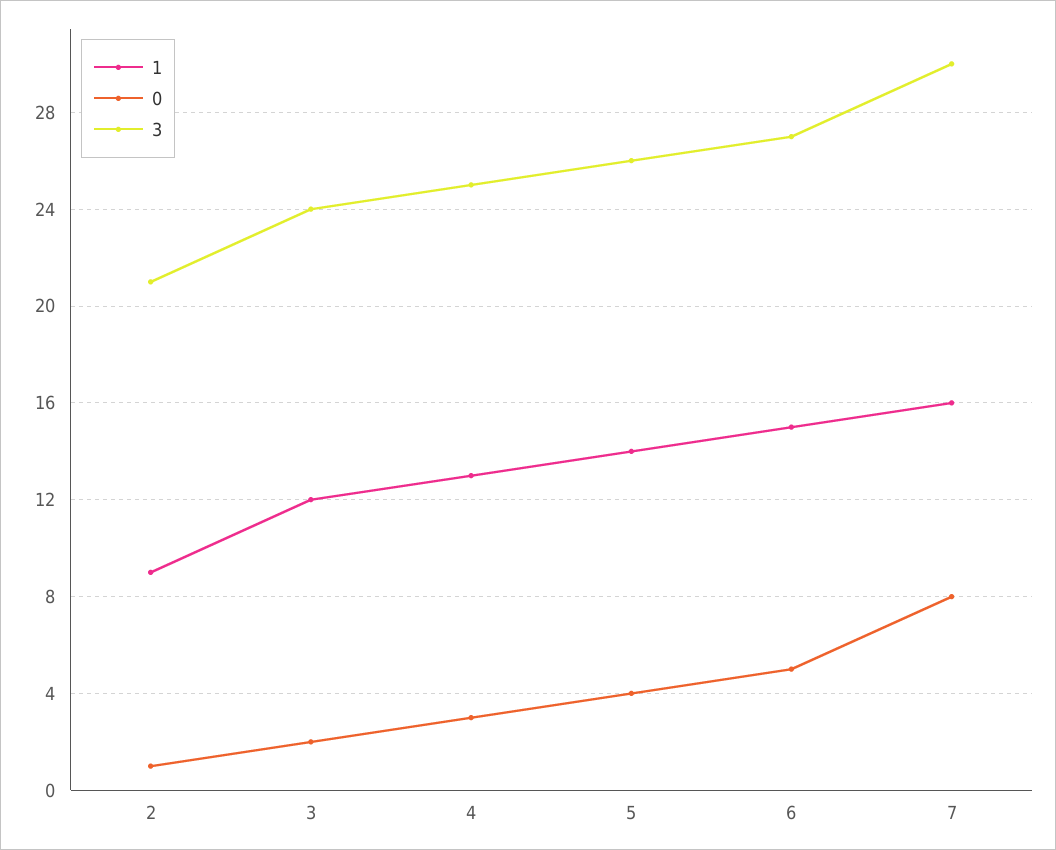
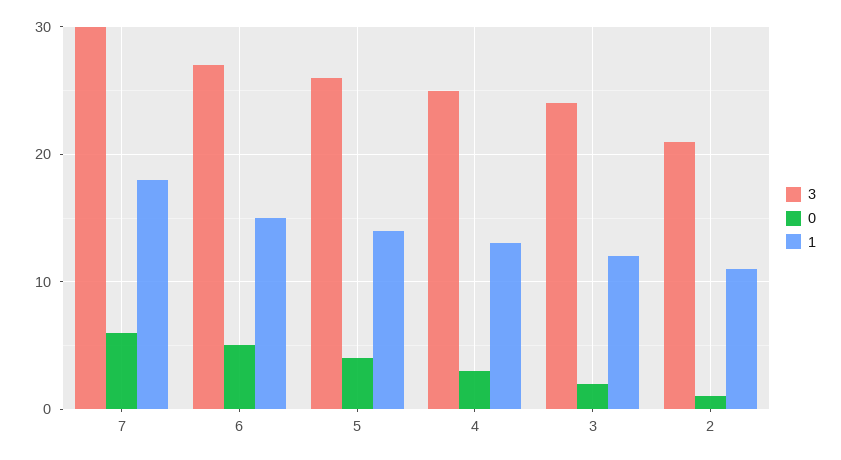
  {
    "1": {
-     "2": 9,
+     "2": 11,
      "3": 12,
      "4": 13,
      "5": 14,
      "6": 15,
-     "7": 16
+     "7": 18
    },
    "0": {
      "2": 1,
      "3": 2,
      "4": 3,
      "5": 4,
      "6": 5,
-     "7": 8
+     "7": 6
    },
    "3": {
      "2": 21,
      "3": 24,
      "4": 25,
      "5": 26,
      "6": 27,
      "7": 30
    }
  }

